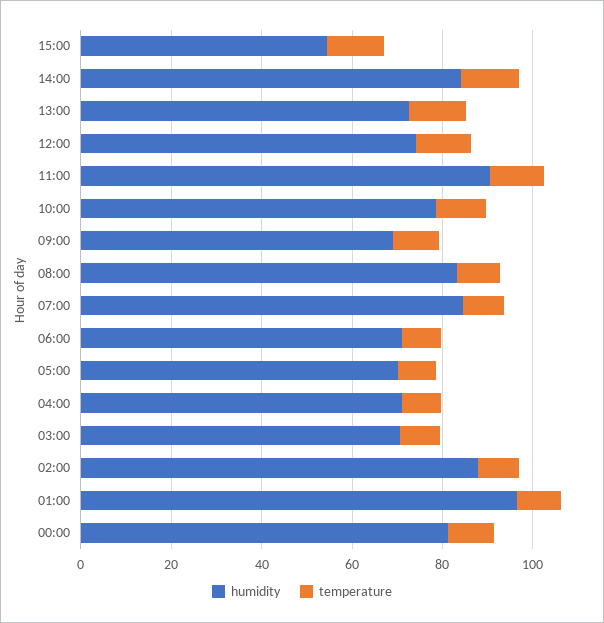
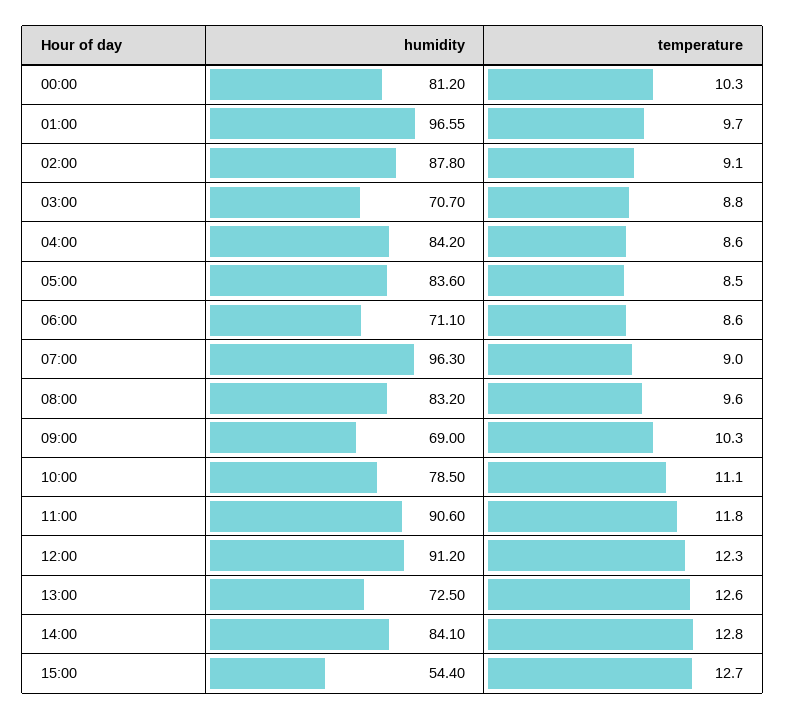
  {
    "humidity": {
      "15:00": 54.4,
      "14:00": 84.1,
      "13:00": 72.5,
-     "12:00": 75,
+     "12:00": 91.2,
      "11:00": 90.6,
      "10:00": 78.5,
      "09:00": 69,
      "08:00": 83.2,
-     "07:00": 85,
+     "07:00": 96.3,
      "06:00": 71.1,
-     "05:00": 70,
+     "05:00": 83.6,
-     "04:00": 70,
+     "04:00": 84.2,
      "03:00": 70.7,
      "02:00": 87.8,
      "01:00": 96.55,
      "00:00": 81.2
    },
    "temperature": {
      "15:00": 12.7,
      "14:00": 12.8,
      "13:00": 12.6,
      "12:00": 12.3,
      "11:00": 11.8,
      "10:00": 11.1,
      "09:00": 10.3,
      "08:00": 9.6,
      "07:00": 9,
      "06:00": 8.6,
      "05:00": 8.5,
      "04:00": 8.6,
      "03:00": 8.8,
      "02:00": 9.1,
      "01:00": 9.7,
      "00:00": 10.3
    }
  }

